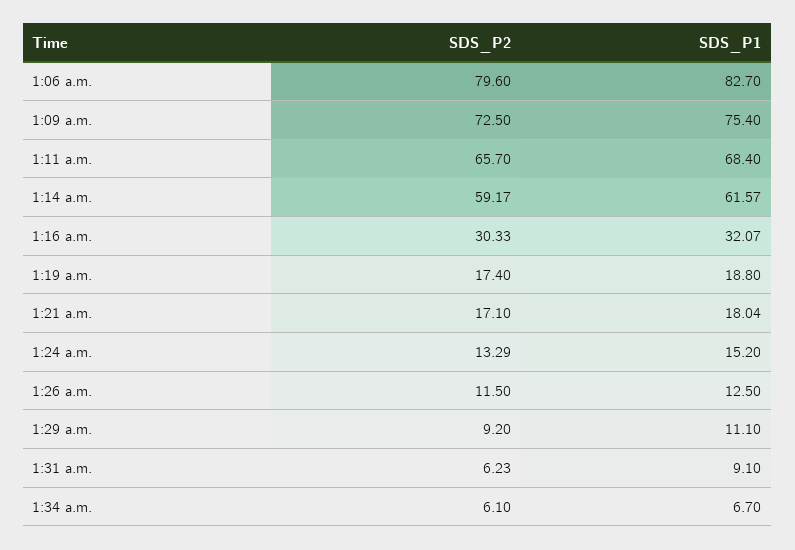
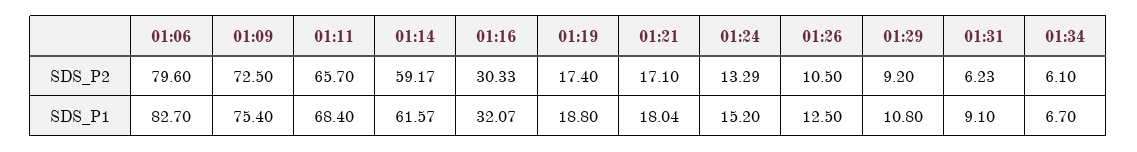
  {
    "SDS_P2": {
      "1:06 a.m.": 79.6,
      "1:09 a.m.": 72.5,
      "1:11 a.m.": 65.7,
      "1:14 a.m.": 59.17,
      "1:16 a.m.": 30.33,
      "1:19 a.m.": 17.4,
      "1:21 a.m.": 17.1,
      "1:24 a.m.": 13.29,
-     "1:26 a.m.": 11.5,
+     "1:26 a.m.": 10.5,
      "1:29 a.m.": 9.2,
      "1:31 a.m.": 6.23,
      "1:34 a.m.": 6.1
    },
    "SDS_P1": {
      "1:06 a.m.": 82.7,
      "1:09 a.m.": 75.4,
      "1:11 a.m.": 68.4,
      "1:14 a.m.": 61.57,
      "1:16 a.m.": 32.07,
      "1:19 a.m.": 18.8,
      "1:21 a.m.": 18.04,
      "1:24 a.m.": 15.2,
      "1:26 a.m.": 12.5,
-     "1:29 a.m.": 11.1,
+     "1:29 a.m.": 10.8,
      "1:31 a.m.": 9.1,
      "1:34 a.m.": 6.7
    }
  }

